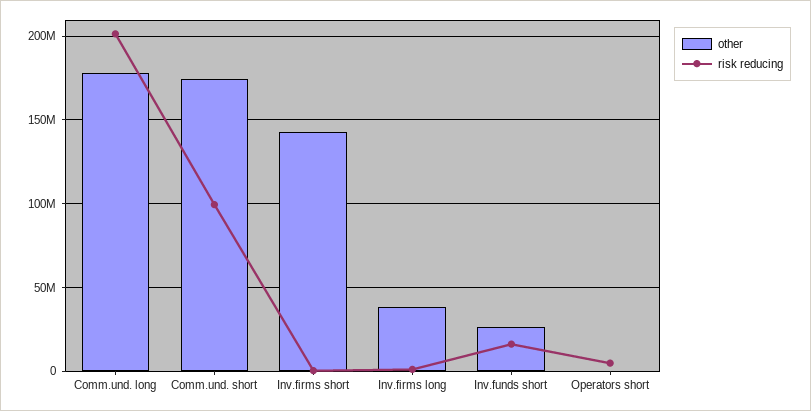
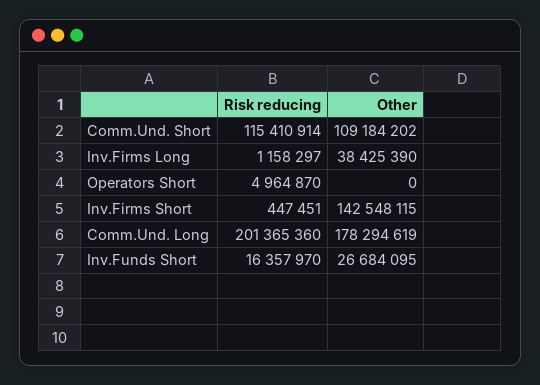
  {
    "other": {
      "Comm.und. long": 178294619,
-     "Comm.und. short": 175000000,
+     "Comm.und. short": 109184202,
      "Inv.firms short": 142548115,
      "Inv.firms long": 38425390,
      "Inv.funds short": 26684095,
      "Operators short": 0
    },
    "risk reducing": {
      "Comm.und. long": 201365360,
-     "Comm.und. short": 100000000,
+     "Comm.und. short": 115410914,
      "Inv.firms short": 447451,
      "Inv.firms long": 1158297,
      "Inv.funds short": 16357970,
      "Operators short": 4964870
    }
  }

